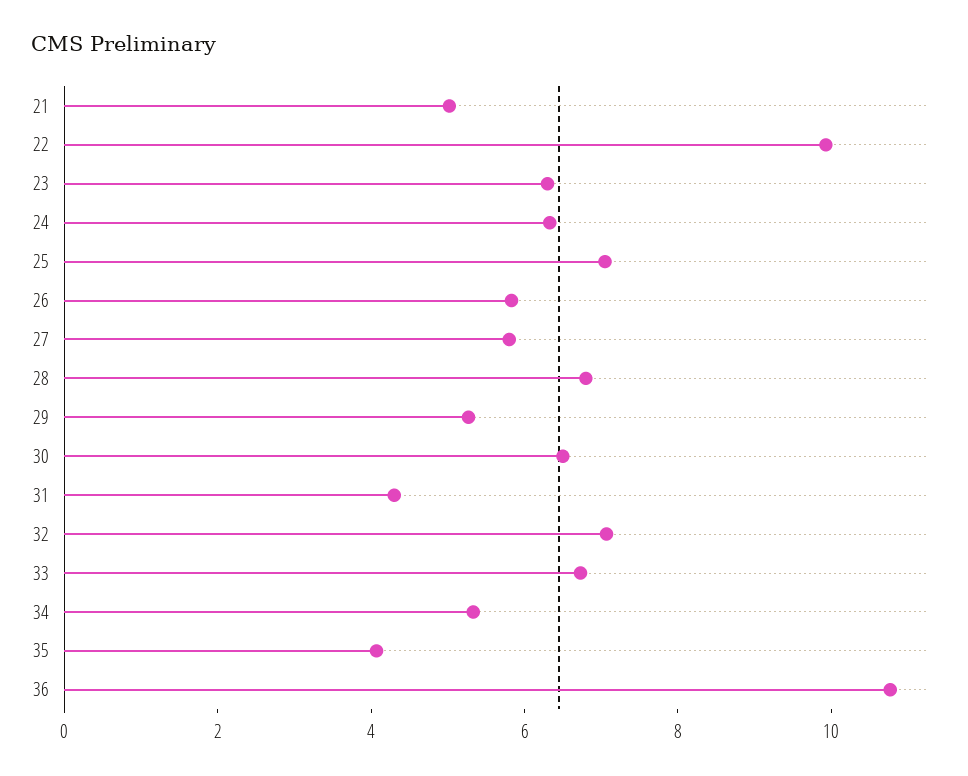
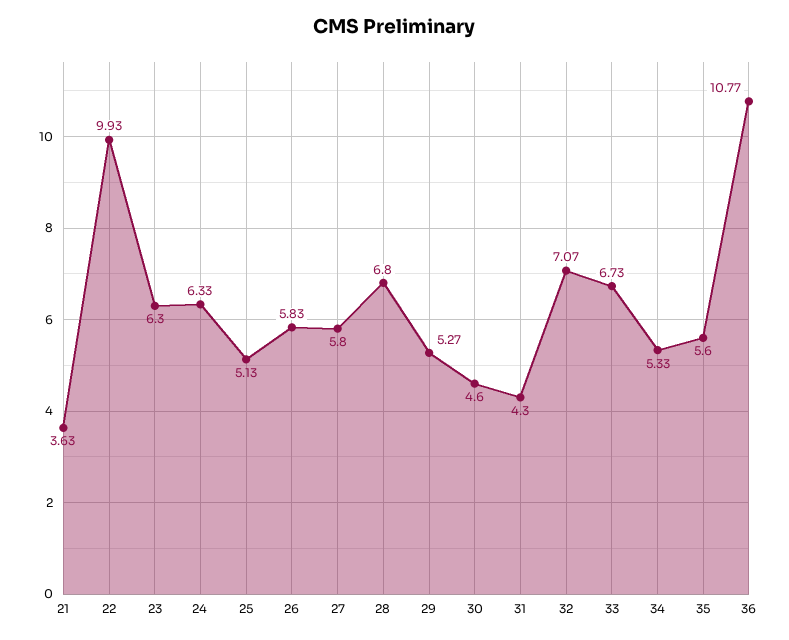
  {
-   "21": 5,
+   "21": 3.63,
    "22": 9.93,
    "23": 6.3,
    "24": 6.33,
-   "25": 7,
+   "25": 5.13,
    "26": 5.83,
    "27": 5.8,
    "28": 6.8,
    "29": 5.27,
-   "30": 6.5,
+   "30": 4.6,
    "31": 4.3,
    "32": 7.07,
    "33": 6.73,
    "34": 5.33,
-   "35": 4,
+   "35": 5.6,
    "36": 10.77
  }

